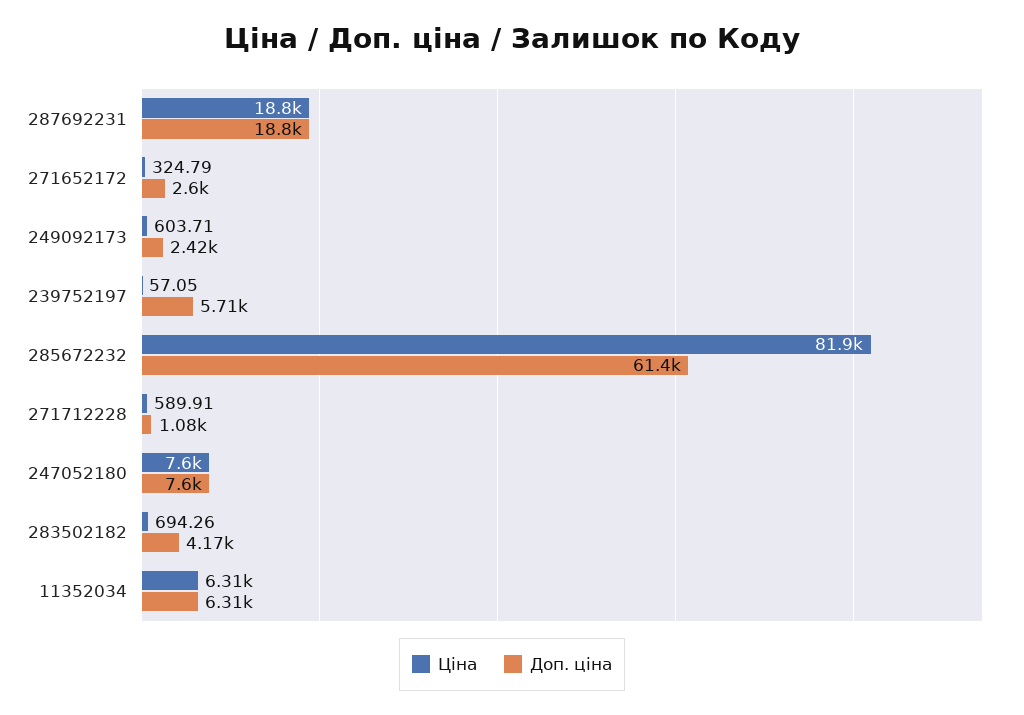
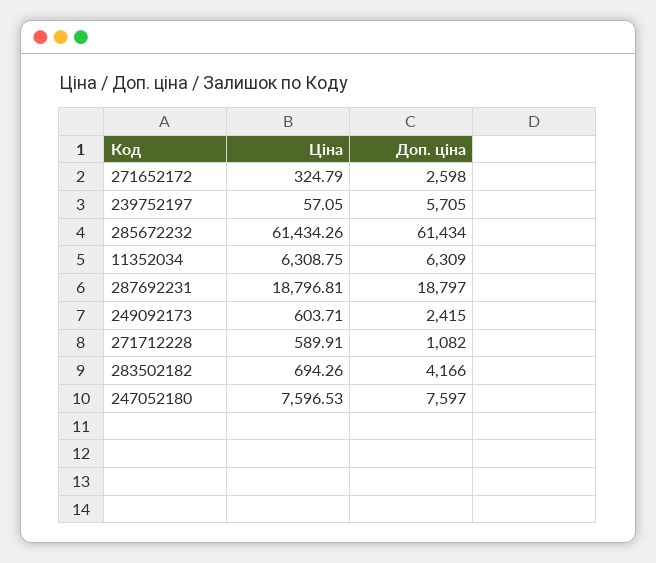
  {
    "Ціна": {
      "287692231": 18796.81,
      "271652172": 324.79,
      "249092173": 603.71,
      "239752197": 57.05,
-     "285672232": 81900,
+     "285672232": 61434.26,
      "271712228": 589.91,
      "247052180": 7596.53,
      "283502182": 694.26,
      "11352034": 6308.75
    },
    "Доп. ціна": {
      "287692231": 18797,
      "271652172": 2598,
      "249092173": 2415,
      "239752197": 5705,
      "285672232": 61434,
      "271712228": 1082,
      "247052180": 7597,
      "283502182": 4166,
      "11352034": 6309
    }
  }

